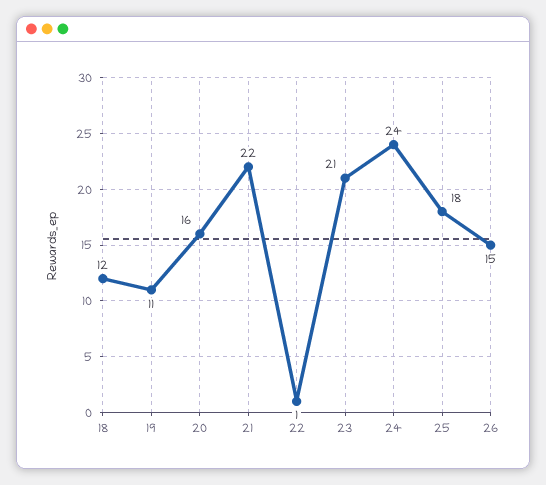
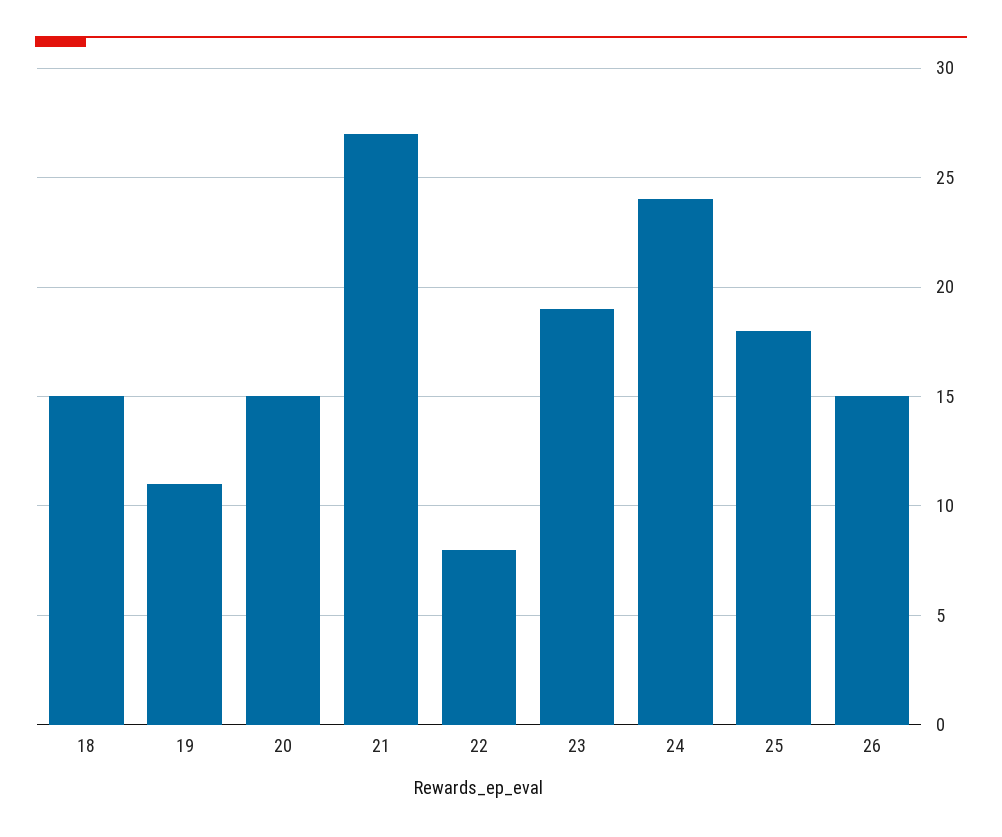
  {
-   "18": 12,
+   "18": 15,
    "19": 11,
-   "20": 16,
+   "20": 15,
-   "21": 22,
+   "21": 27,
-   "22": 1,
+   "22": 8,
-   "23": 21,
+   "23": 19,
    "24": 24,
    "25": 18,
    "26": 15
  }

